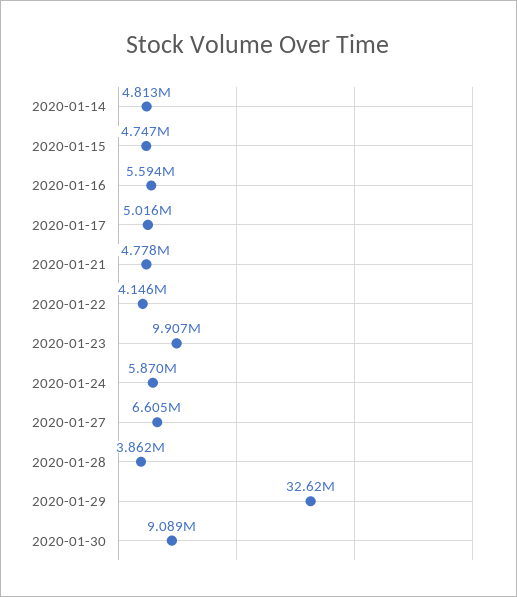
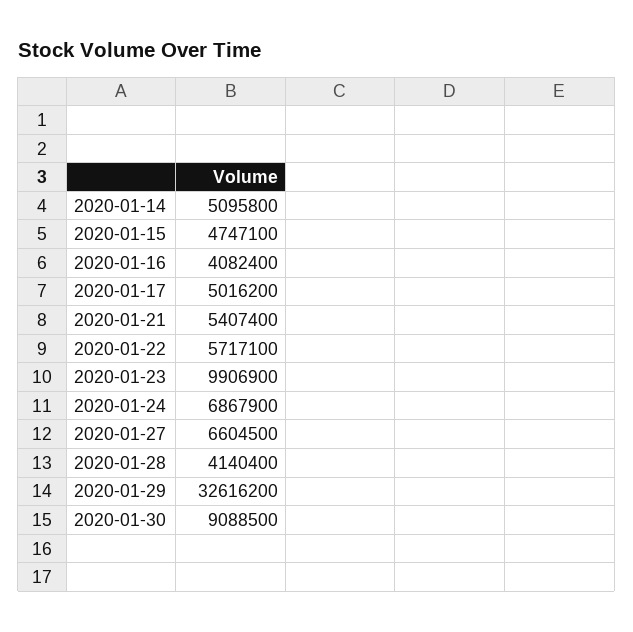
  {
-   "2020-01-14": 4813000,
+   "2020-01-14": 5095800,
    "2020-01-15": 4747100,
-   "2020-01-16": 5594000,
+   "2020-01-16": 4082400,
    "2020-01-17": 5016200,
-   "2020-01-21": 4778000,
+   "2020-01-21": 5407400,
-   "2020-01-22": 4146000,
+   "2020-01-22": 5717100,
    "2020-01-23": 9906900,
-   "2020-01-24": 5870000,
+   "2020-01-24": 6867900,
    "2020-01-27": 6604500,
-   "2020-01-28": 3862000,
+   "2020-01-28": 4140400,
    "2020-01-29": 32616200,
    "2020-01-30": 9088500
  }

